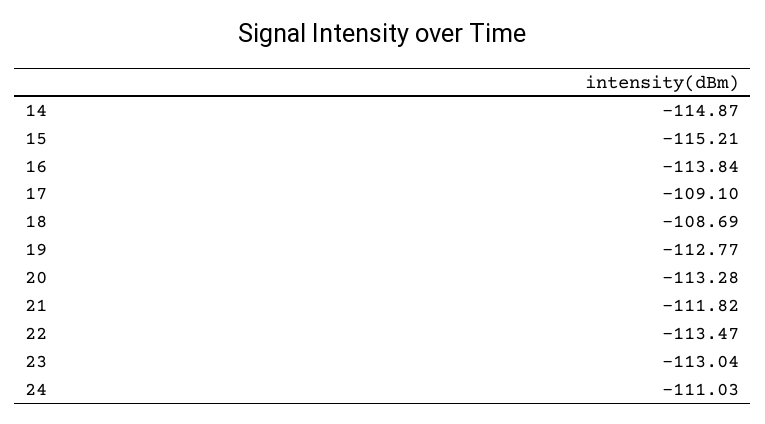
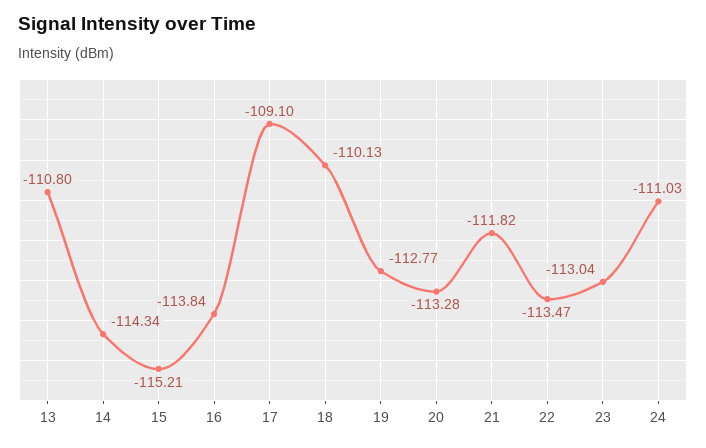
  {
-   "14": -114.87,
+   "14": -114.34,
    "15": -115.21,
    "16": -113.84,
    "17": -109.1,
-   "18": -108.69,
+   "18": -110.13,
    "19": -112.77,
    "20": -113.28,
    "21": -111.82,
    "22": -113.47,
    "23": -113.04,
-   "24": -111.03
+   "24": -111.03,
+   "13": -110.8
  }

